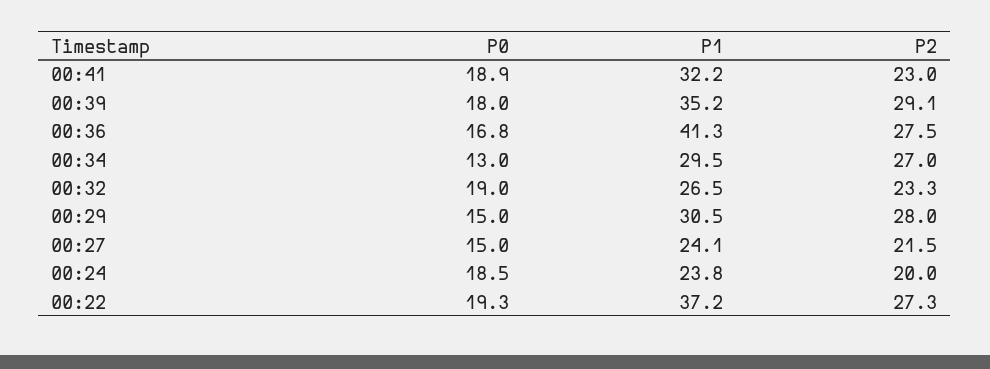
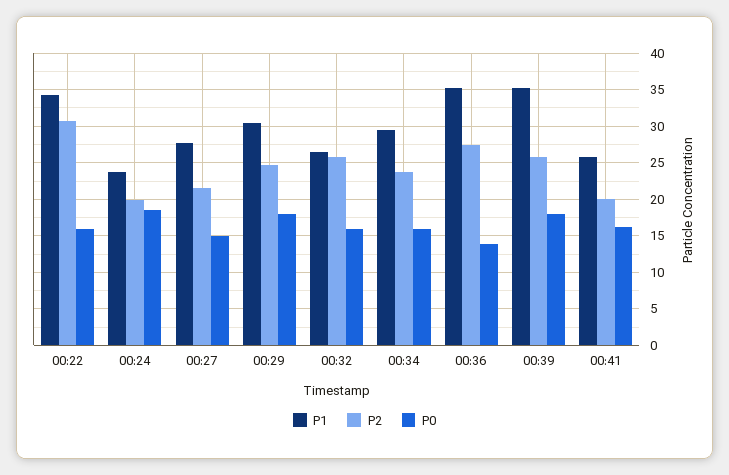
  {
    "P0": {
-     "00:41": 18.9,
+     "00:41": 16,
      "00:39": 18,
-     "00:36": 16.8,
+     "00:36": 14,
-     "00:34": 13,
+     "00:34": 16,
-     "00:32": 19,
+     "00:32": 16,
-     "00:29": 15,
+     "00:29": 18,
      "00:27": 15,
      "00:24": 18.5,
-     "00:22": 19.3
+     "00:22": 16
    },
    "P1": {
-     "00:41": 32.2,
+     "00:41": 26,
      "00:39": 35.2,
-     "00:36": 41.3,
+     "00:36": 35,
      "00:34": 29.5,
      "00:32": 26.5,
      "00:29": 30.5,
-     "00:27": 24.1,
+     "00:27": 28,
      "00:24": 23.8,
-     "00:22": 37.2
+     "00:22": 34
    },
    "P2": {
-     "00:41": 23,
+     "00:41": 20,
-     "00:39": 29.1,
+     "00:39": 26,
      "00:36": 27.5,
-     "00:34": 27,
+     "00:34": 24,
-     "00:32": 23.3,
+     "00:32": 26,
-     "00:29": 28,
+     "00:29": 25,
      "00:27": 21.5,
      "00:24": 20,
-     "00:22": 27.3
+     "00:22": 31
    }
  }

